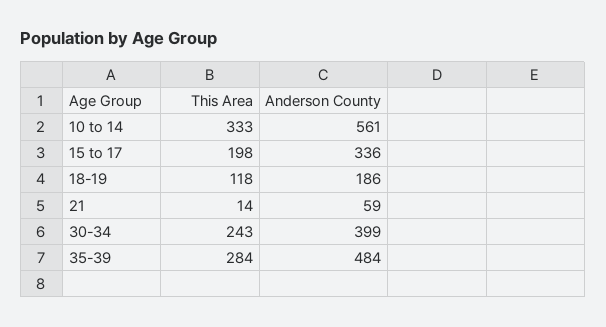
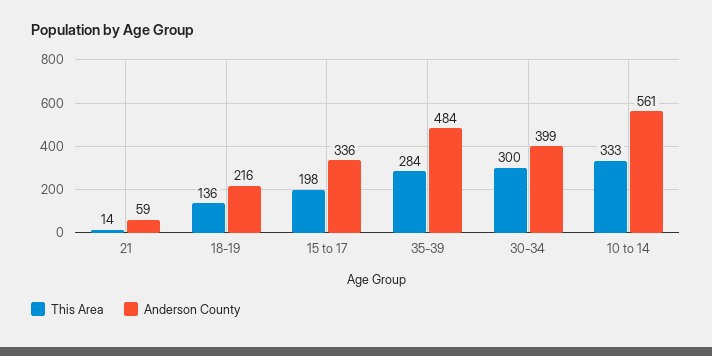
  {
    "This Area": {
      "10 to 14": 333,
      "15 to 17": 198,
-     "18-19": 118,
+     "18-19": 136,
      "21": 14,
-     "30-34": 243,
+     "30-34": 300,
      "35-39": 284
    },
    "Anderson County": {
      "10 to 14": 561,
      "15 to 17": 336,
-     "18-19": 186,
+     "18-19": 216,
      "21": 59,
      "30-34": 399,
      "35-39": 484
    }
  }

